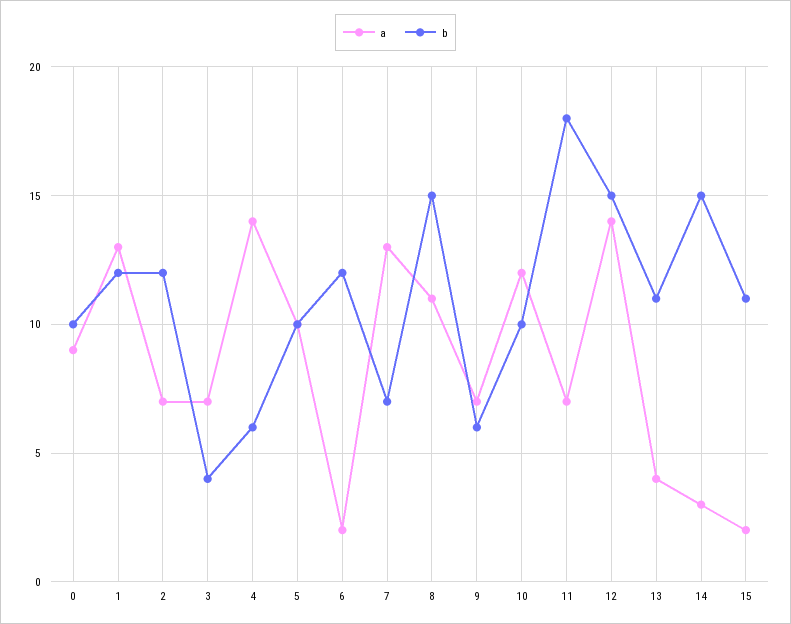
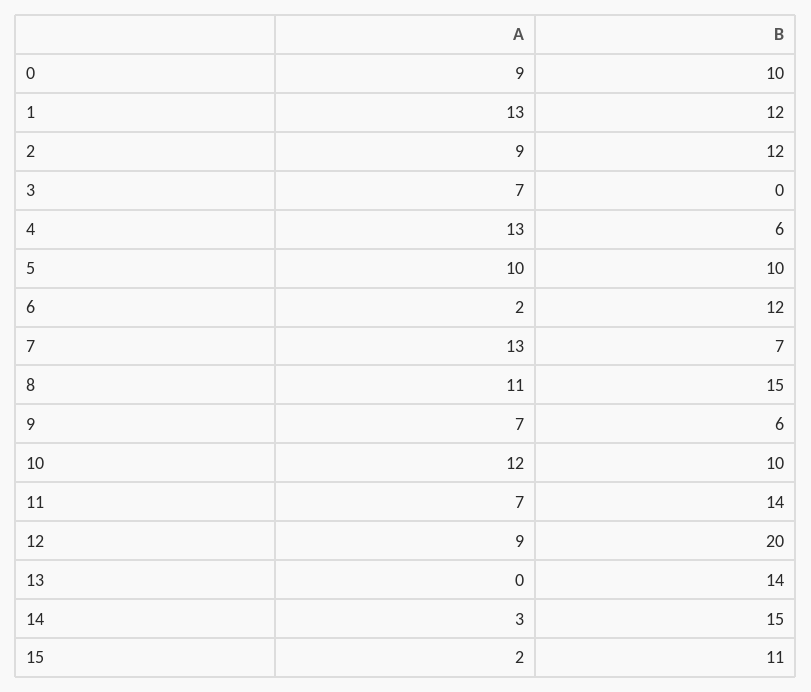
  {
    "a": {
      "0": 9,
      "1": 13,
-     "2": 7,
+     "2": 9,
      "3": 7,
-     "4": 14,
+     "4": 13,
      "5": 10,
      "6": 2,
      "7": 13,
      "8": 11,
      "9": 7,
      "10": 12,
      "11": 7,
-     "12": 14,
+     "12": 9,
-     "13": 4,
+     "13": 0,
      "14": 3,
      "15": 2
    },
    "b": {
      "0": 10,
      "1": 12,
      "2": 12,
-     "3": 4,
+     "3": 0,
      "4": 6,
      "5": 10,
      "6": 12,
      "7": 7,
      "8": 15,
      "9": 6,
      "10": 10,
-     "11": 18,
+     "11": 14,
-     "12": 15,
+     "12": 20,
-     "13": 11,
+     "13": 14,
      "14": 15,
      "15": 11
    }
  }

